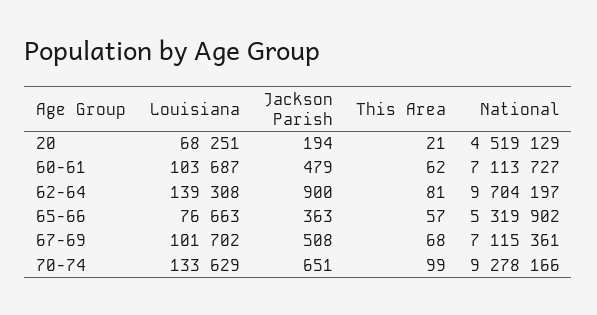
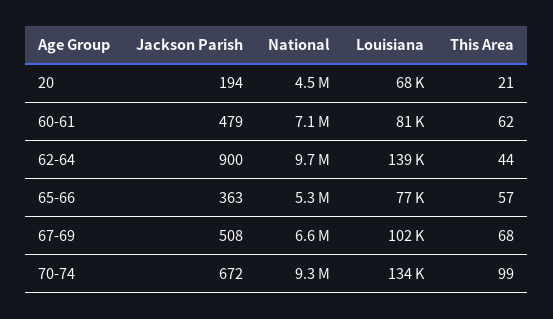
  {
    "Louisiana": {
      "20": 68251,
-     "60-61": 103687,
+     "60-61": 81000,
      "62-64": 139308,
      "65-66": 76663,
      "67-69": 101702,
      "70-74": 133629
    },
    "Jackson Parish": {
      "20": 194,
      "60-61": 479,
      "62-64": 900,
      "65-66": 363,
      "67-69": 508,
-     "70-74": 651
+     "70-74": 672
    },
    "This Area": {
      "20": 21,
      "60-61": 62,
-     "62-64": 81,
+     "62-64": 44,
      "65-66": 57,
      "67-69": 68,
      "70-74": 99
    },
    "National": {
      "20": 4519129,
      "60-61": 7113727,
      "62-64": 9704197,
      "65-66": 5319902,
-     "67-69": 7115361,
+     "67-69": 6600000,
      "70-74": 9278166
    }
  }

